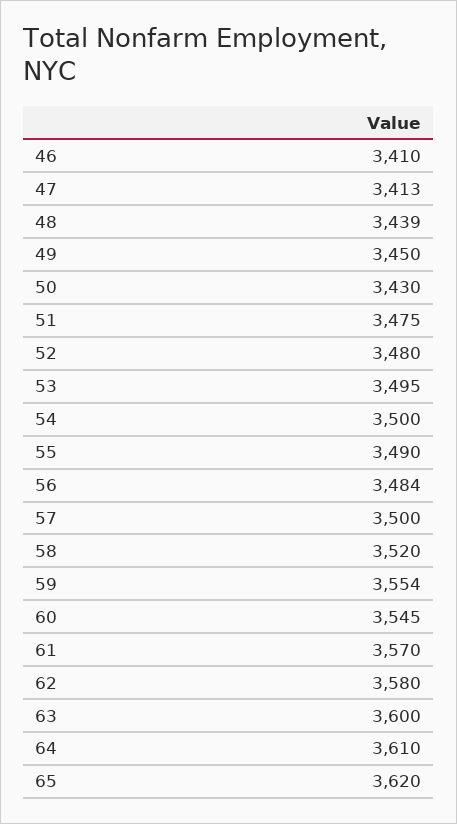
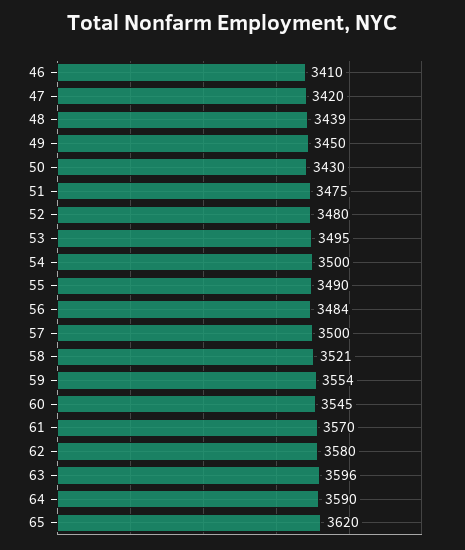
  {
    "46": 3410,
-   "47": 3413,
+   "47": 3420,
    "48": 3439,
    "49": 3450,
    "50": 3430,
    "51": 3475,
    "52": 3480,
    "53": 3495,
    "54": 3500,
    "55": 3490,
    "56": 3484,
    "57": 3500,
-   "58": 3520,
+   "58": 3521,
    "59": 3554,
    "60": 3545,
    "61": 3570,
    "62": 3580,
-   "63": 3600,
+   "63": 3596,
-   "64": 3610,
+   "64": 3590,
    "65": 3620
  }

